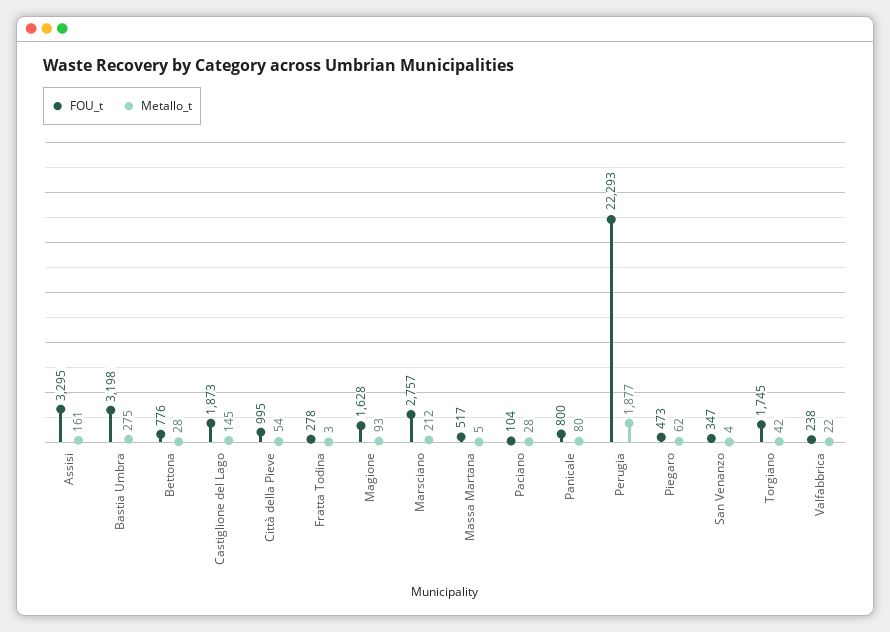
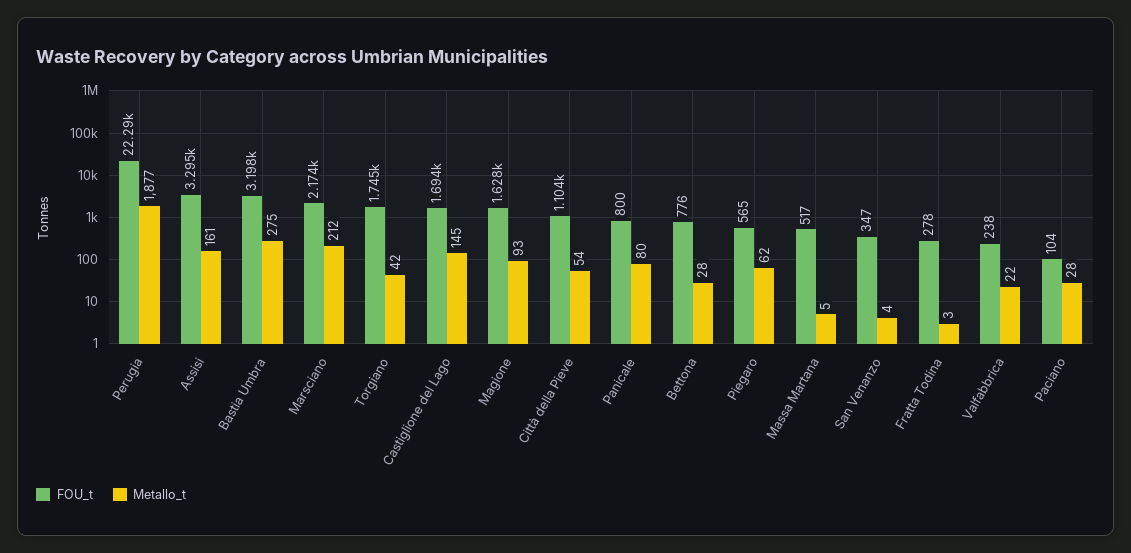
  {
    "FOU_t": {
      "Assisi": 3295,
      "Bastia Umbra": 3198,
      "Bettona": 776,
-     "Castiglione del Lago": 1873,
+     "Castiglione del Lago": 1694,
-     "Città della Pieve": 995,
+     "Città della Pieve": 1104,
      "Fratta Todina": 278,
      "Magione": 1628,
-     "Marsciano": 2757,
+     "Marsciano": 2174,
      "Massa Martana": 517,
      "Paciano": 104,
      "Panicale": 800,
      "Perugia": 22293,
-     "Piegaro": 473,
+     "Piegaro": 565,
      "San Venanzo": 347,
      "Torgiano": 1745,
      "Valfabbrica": 238
    },
    "Metallo_t": {
      "Assisi": 161,
      "Bastia Umbra": 275,
      "Bettona": 28,
      "Castiglione del Lago": 145,
      "Città della Pieve": 54,
      "Fratta Todina": 3,
      "Magione": 93,
      "Marsciano": 212,
      "Massa Martana": 5,
      "Paciano": 28,
      "Panicale": 80,
      "Perugia": 1877,
      "Piegaro": 62,
      "San Venanzo": 4,
      "Torgiano": 42,
      "Valfabbrica": 22
    }
  }

